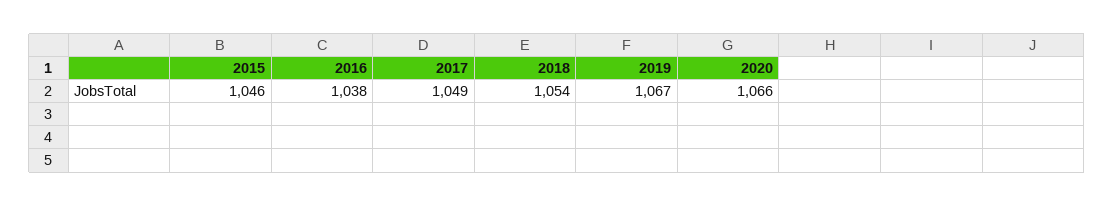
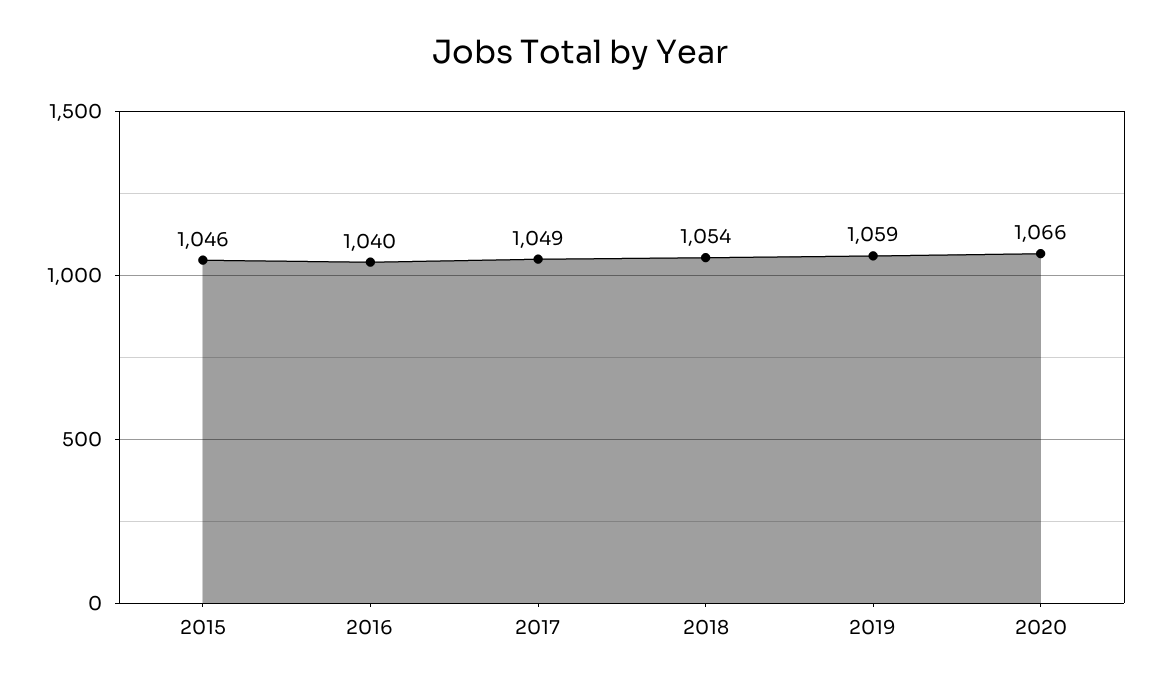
  {
    "2015": 1046,
-   "2016": 1038,
+   "2016": 1040,
    "2017": 1049,
    "2018": 1054,
-   "2019": 1067,
+   "2019": 1059,
    "2020": 1066
  }

